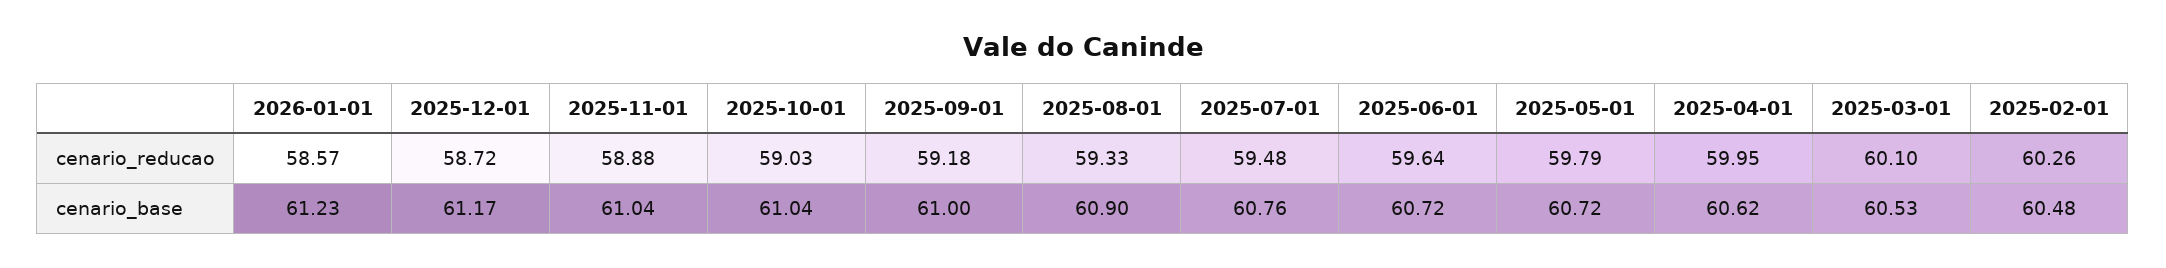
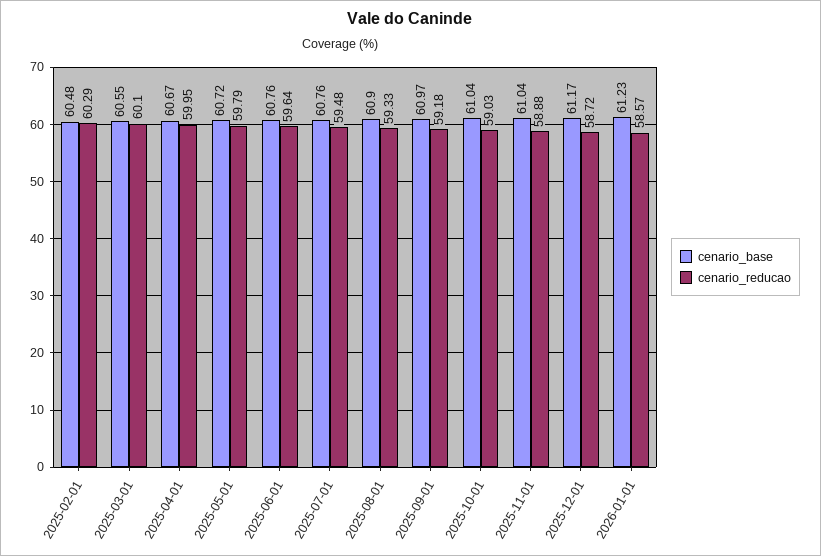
  {
    "cenario_reducao": {
      "2026-01-01": 58.57,
      "2025-12-01": 58.72,
      "2025-11-01": 58.88,
      "2025-10-01": 59.03,
      "2025-09-01": 59.18,
      "2025-08-01": 59.33,
      "2025-07-01": 59.48,
      "2025-06-01": 59.64,
      "2025-05-01": 59.79,
      "2025-04-01": 59.95,
      "2025-03-01": 60.1,
-     "2025-02-01": 60.26
+     "2025-02-01": 60.29
    },
    "cenario_base": {
      "2026-01-01": 61.23,
      "2025-12-01": 61.17,
      "2025-11-01": 61.04,
      "2025-10-01": 61.04,
-     "2025-09-01": 61,
+     "2025-09-01": 60.97,
      "2025-08-01": 60.9,
      "2025-07-01": 60.76,
-     "2025-06-01": 60.72,
+     "2025-06-01": 60.76,
      "2025-05-01": 60.72,
-     "2025-04-01": 60.62,
+     "2025-04-01": 60.67,
-     "2025-03-01": 60.53,
+     "2025-03-01": 60.55,
      "2025-02-01": 60.48
    }
  }

